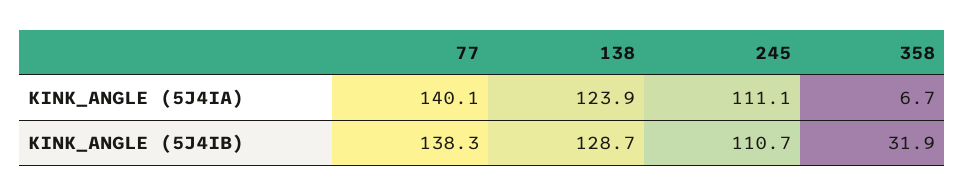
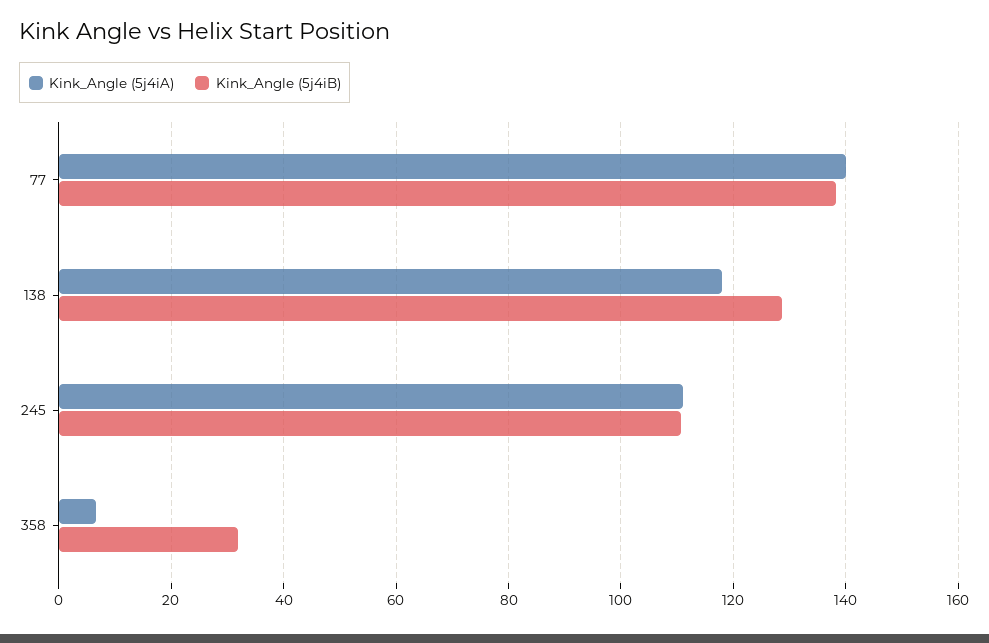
  {
    "KINK_ANGLE (5J4IA)": {
      "77": 140.1,
-     "138": 123.9,
+     "138": 118,
      "245": 111.1,
      "358": 6.7
    },
    "KINK_ANGLE (5J4IB)": {
      "77": 138.3,
      "138": 128.7,
      "245": 110.7,
      "358": 31.9
    }
  }

